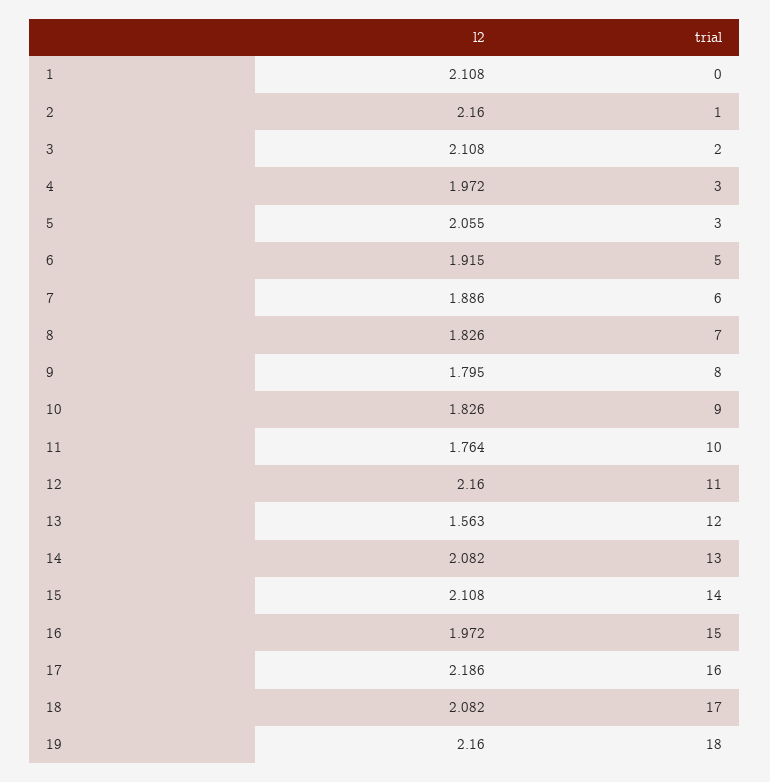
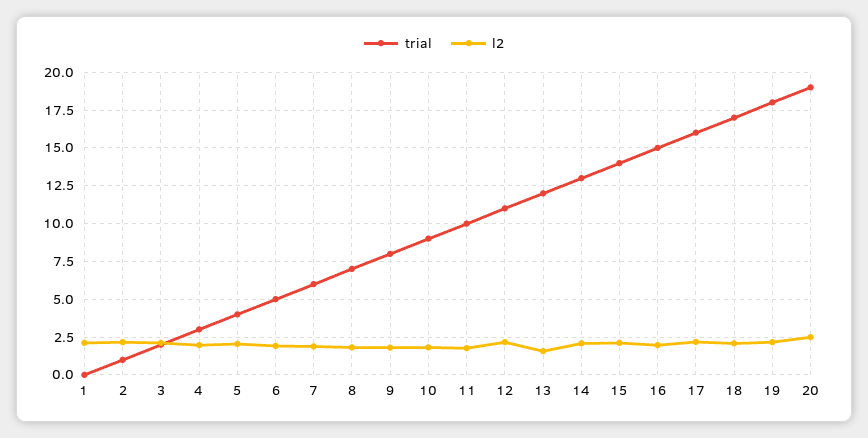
  {
    "l2": {
      "1": 2.108,
      "2": 2.16,
      "3": 2.108,
      "4": 1.972,
      "5": 2.055,
      "6": 1.915,
      "7": 1.886,
      "8": 1.826,
      "9": 1.795,
      "10": 1.826,
      "11": 1.764,
      "12": 2.16,
      "13": 1.563,
      "14": 2.082,
      "15": 2.108,
      "16": 1.972,
      "17": 2.186,
      "18": 2.082,
-     "19": 2.16
+     "19": 2.16,
+     "20": 2.5
    },
    "trial": {
      "1": 0,
      "2": 1,
      "3": 2,
      "4": 3,
-     "5": 3,
+     "5": 4,
      "6": 5,
      "7": 6,
      "8": 7,
      "9": 8,
      "10": 9,
      "11": 10,
      "12": 11,
      "13": 12,
      "14": 13,
      "15": 14,
      "16": 15,
      "17": 16,
      "18": 17,
-     "19": 18
+     "19": 18,
+     "20": 19
    }
  }

